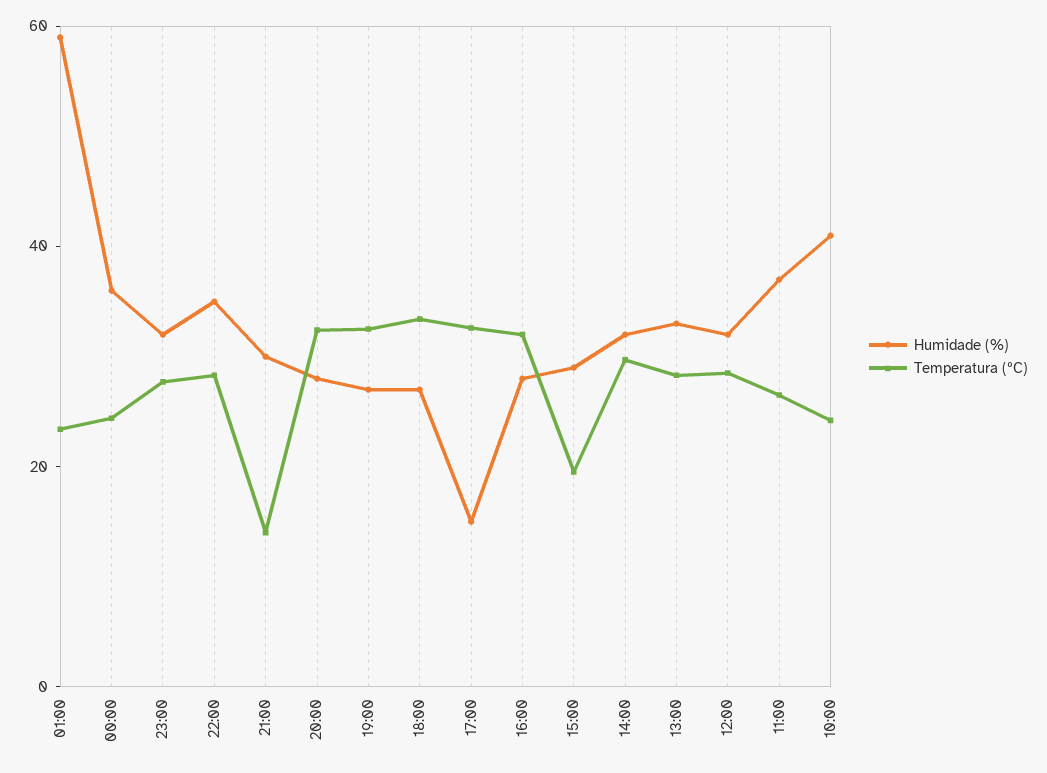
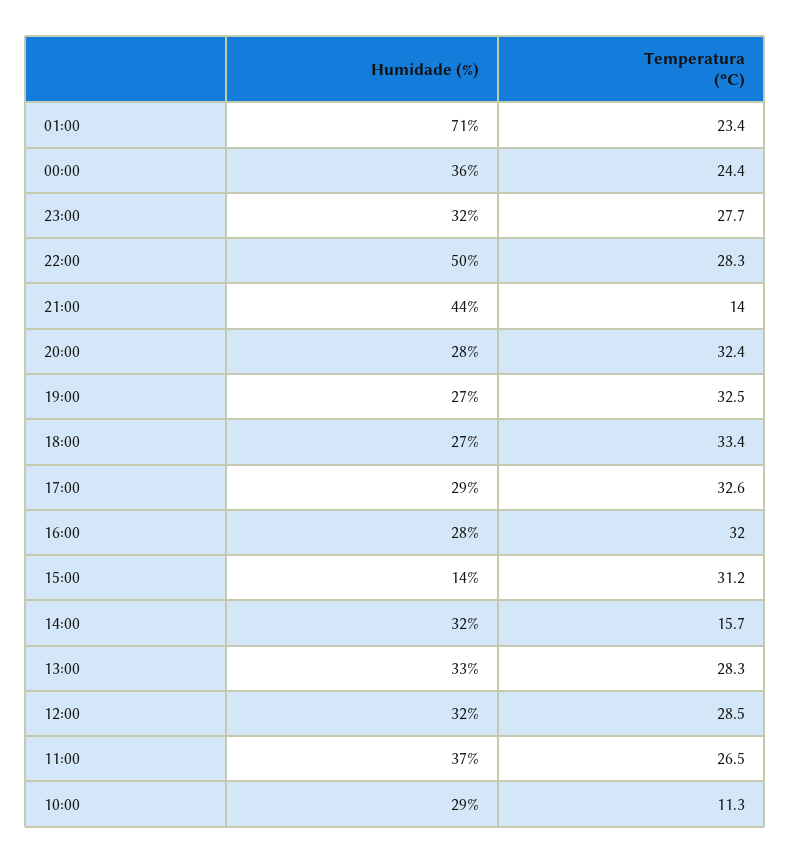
  {
    "Humidade (%)": {
-     "01:00": 60,
+     "01:00": 71,
      "00:00": 36,
      "23:00": 32,
-     "22:00": 35,
+     "22:00": 50,
-     "21:00": 30,
+     "21:00": 44,
      "20:00": 28,
      "19:00": 27,
      "18:00": 27,
-     "17:00": 15,
+     "17:00": 29,
      "16:00": 28,
-     "15:00": 30,
+     "15:00": 14,
      "14:00": 32,
      "13:00": 33,
      "12:00": 32,
      "11:00": 37,
-     "10:00": 40
+     "10:00": 29
    },
    "Temperatura (ºC)": {
      "01:00": 23.4,
      "00:00": 24.4,
      "23:00": 27.7,
      "22:00": 28.3,
      "21:00": 14,
      "20:00": 32.4,
      "19:00": 32.5,
      "18:00": 33.4,
      "17:00": 32.6,
      "16:00": 32,
-     "15:00": 20,
+     "15:00": 31.2,
-     "14:00": 30,
+     "14:00": 15.7,
      "13:00": 28.3,
      "12:00": 28.5,
      "11:00": 26.5,
-     "10:00": 25
+     "10:00": 11.3
    }
  }

